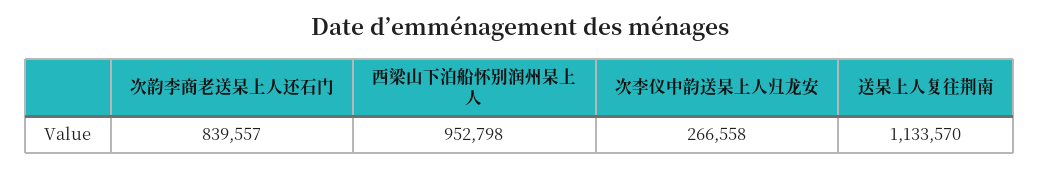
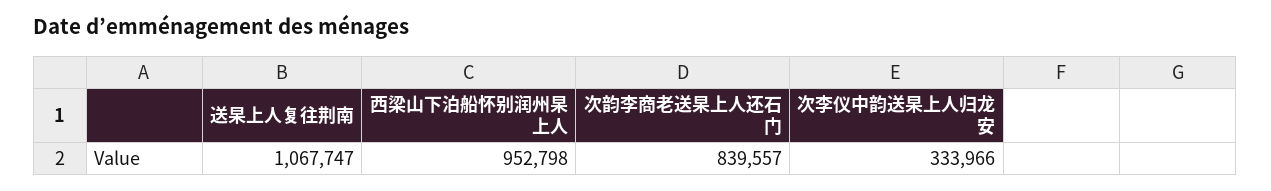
  {
    "次韵李商老送杲上人还石门": 839557,
    "西梁山下泊船怀别润州杲上人": 952798,
-   "次李仪中韵送杲上人归龙安": 266558,
+   "次李仪中韵送杲上人归龙安": 333966,
-   "送杲上人复往荆南": 1133570
+   "送杲上人复往荆南": 1067747
  }

